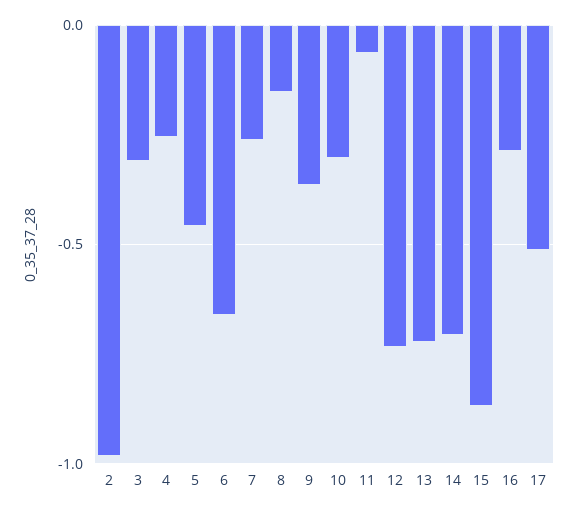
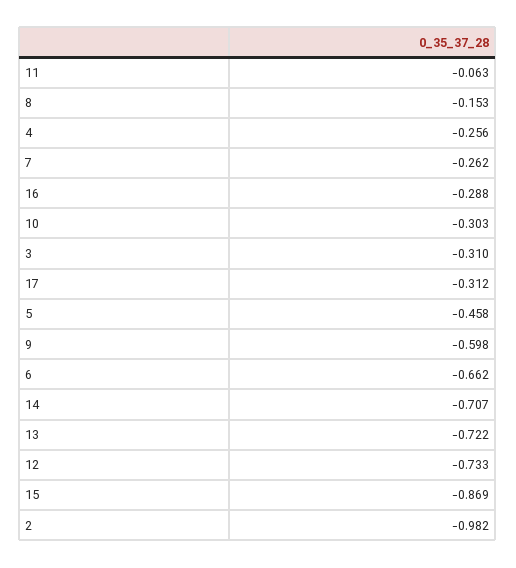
  {
    "2": -0.982,
    "3": -0.31,
    "4": -0.256,
    "5": -0.458,
    "6": -0.662,
    "7": -0.262,
    "8": -0.153,
-   "9": -0.35,
+   "9": -0.598,
    "10": -0.303,
    "11": -0.063,
    "12": -0.733,
    "13": -0.722,
    "14": -0.707,
    "15": -0.869,
    "16": -0.288,
-   "17": -0.5
+   "17": -0.312
  }

